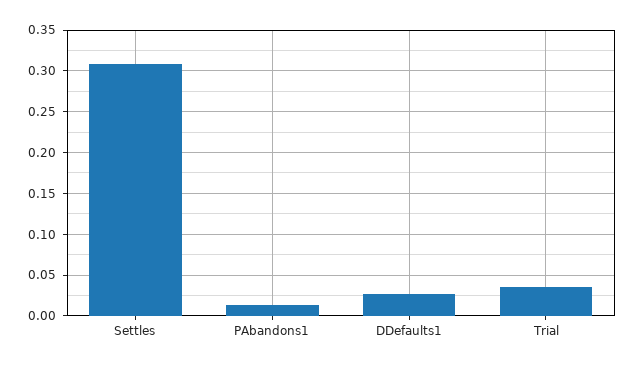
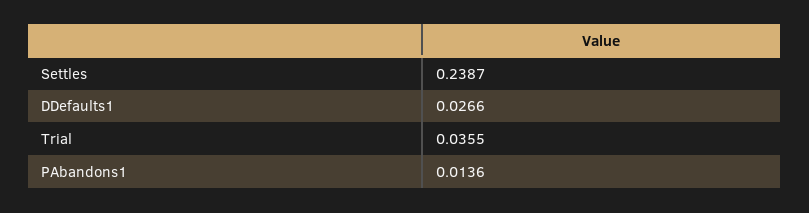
  {
-   "Settles": 0.31,
+   "Settles": 0.2387,
    "PAbandons1": 0.0136,
    "DDefaults1": 0.0266,
    "Trial": 0.0355
  }

